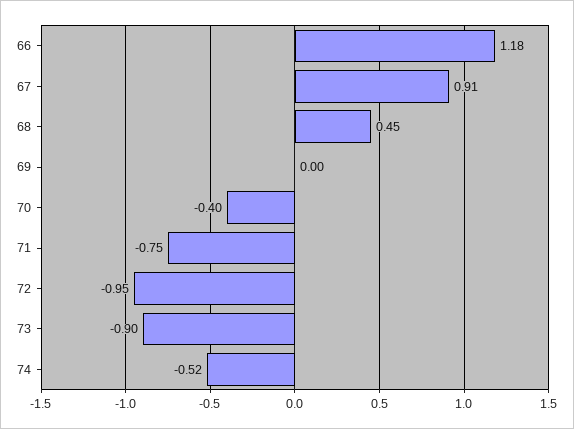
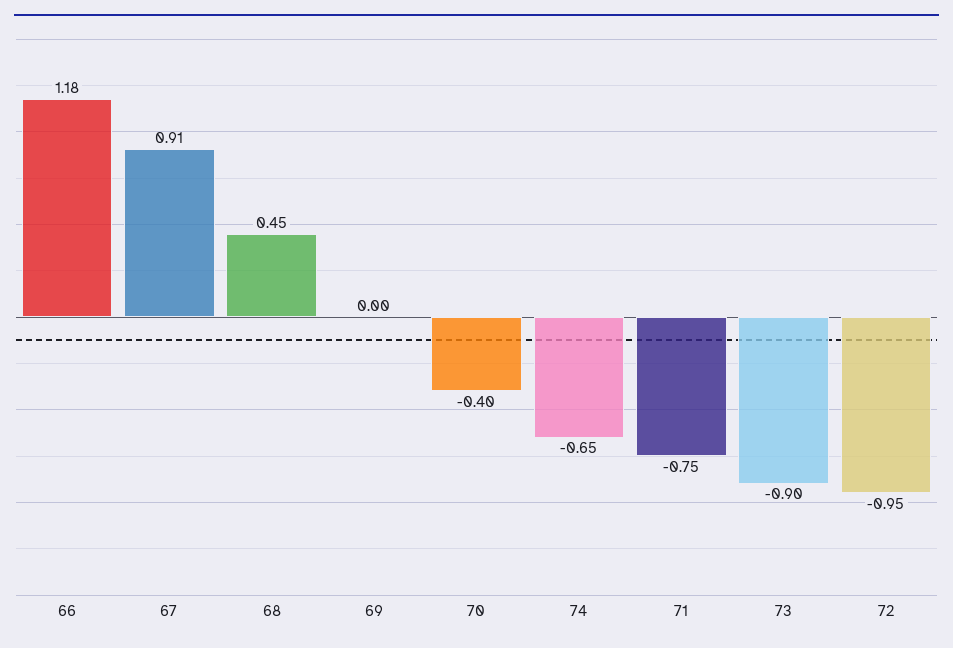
  {
    "66": 1.18,
    "67": 0.91,
    "68": 0.45,
    "69": 0,
    "70": -0.4,
    "71": -0.75,
    "72": -0.95,
    "73": -0.9,
-   "74": -0.52
+   "74": -0.65
  }

